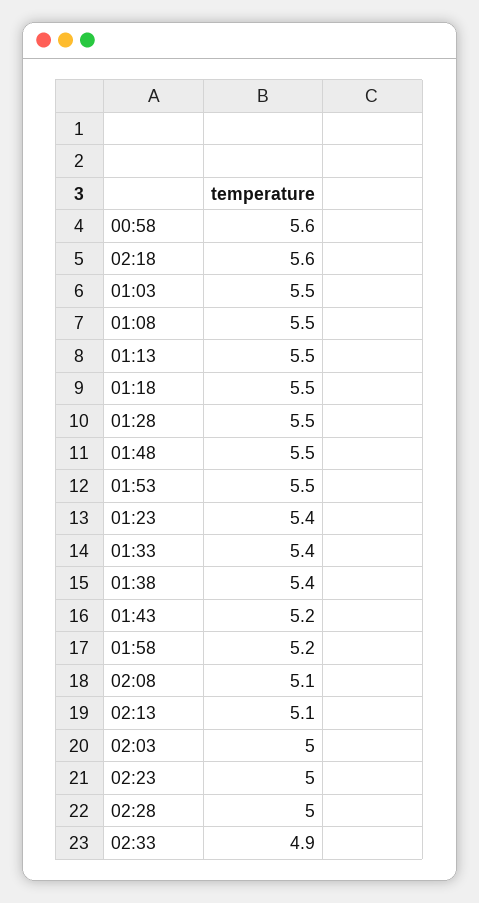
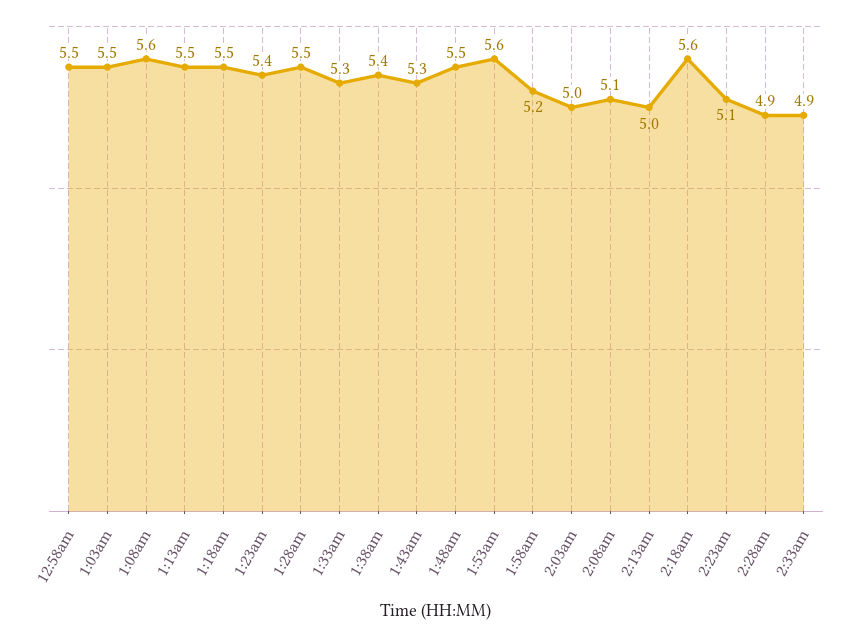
  {
-   "00:58": 5.6,
+   "00:58": 5.5,
    "02:18": 5.6,
    "01:03": 5.5,
-   "01:08": 5.5,
+   "01:08": 5.6,
    "01:13": 5.5,
    "01:18": 5.5,
    "01:28": 5.5,
    "01:48": 5.5,
-   "01:53": 5.5,
+   "01:53": 5.6,
    "01:23": 5.4,
-   "01:33": 5.4,
+   "01:33": 5.3,
    "01:38": 5.4,
-   "01:43": 5.2,
+   "01:43": 5.3,
    "01:58": 5.2,
    "02:08": 5.1,
-   "02:13": 5.1,
+   "02:13": 5,
    "02:03": 5,
-   "02:23": 5,
+   "02:23": 5.1,
-   "02:28": 5,
+   "02:28": 4.9,
    "02:33": 4.9
  }

